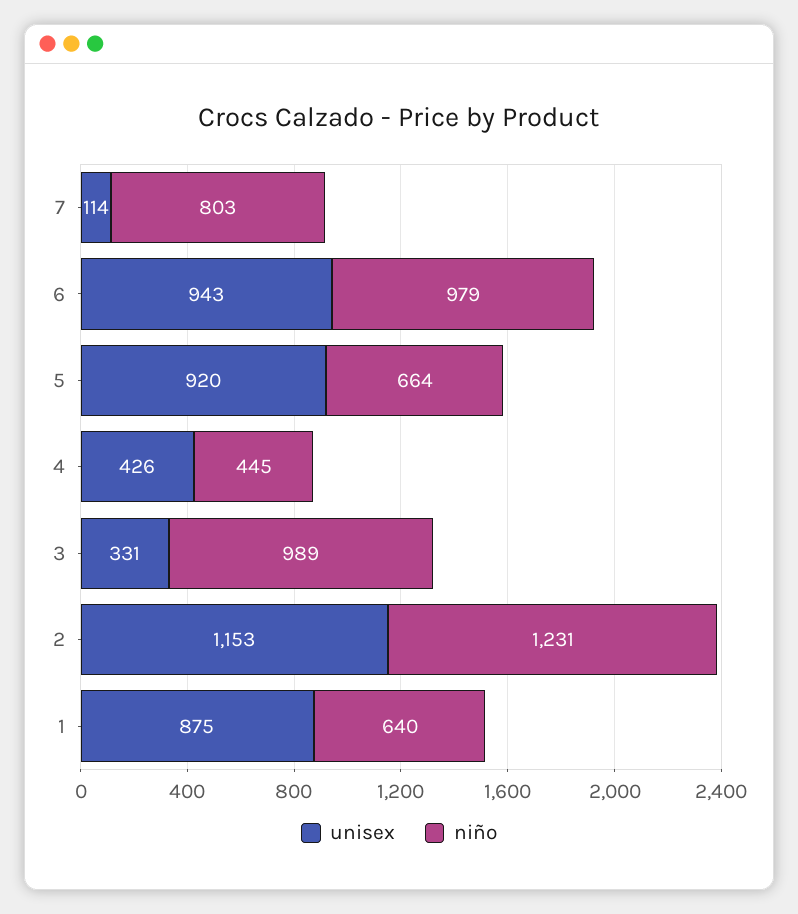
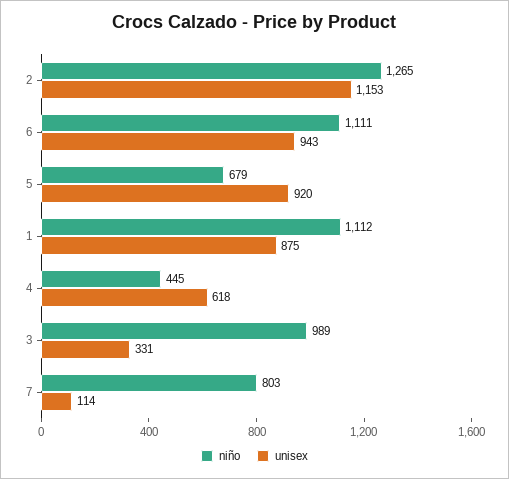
  {
    "unisex": {
      "7": 114,
      "6": 943,
      "5": 920,
-     "4": 426,
+     "4": 618,
      "3": 331,
      "2": 1153,
      "1": 875
    },
    "niño": {
      "7": 803,
-     "6": 979,
+     "6": 1111,
-     "5": 664,
+     "5": 679,
      "4": 445,
      "3": 989,
-     "2": 1231,
+     "2": 1265,
-     "1": 640
+     "1": 1112
    }
  }

